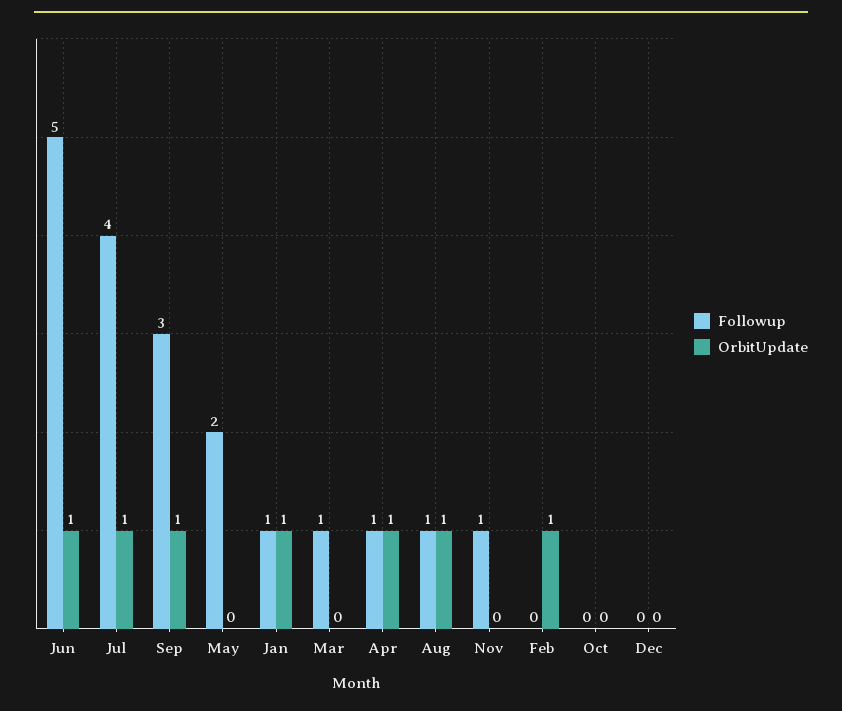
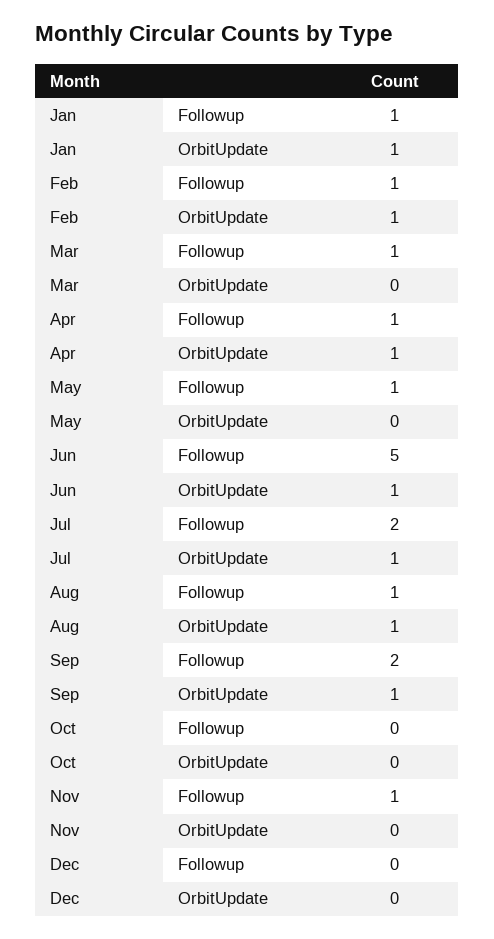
  {
    "Followup": {
      "Jun": 5,
-     "Jul": 4,
+     "Jul": 2,
-     "Sep": 3,
+     "Sep": 2,
-     "May": 2,
+     "May": 1,
      "Jan": 1,
      "Mar": 1,
      "Apr": 1,
      "Aug": 1,
      "Nov": 1,
-     "Feb": 0,
+     "Feb": 1,
      "Oct": 0,
      "Dec": 0
    },
    "OrbitUpdate": {
      "Jun": 1,
      "Jul": 1,
      "Sep": 1,
      "May": 0,
      "Jan": 1,
      "Mar": 0,
      "Apr": 1,
      "Aug": 1,
      "Nov": 0,
      "Feb": 1,
      "Oct": 0,
      "Dec": 0
    }
  }

